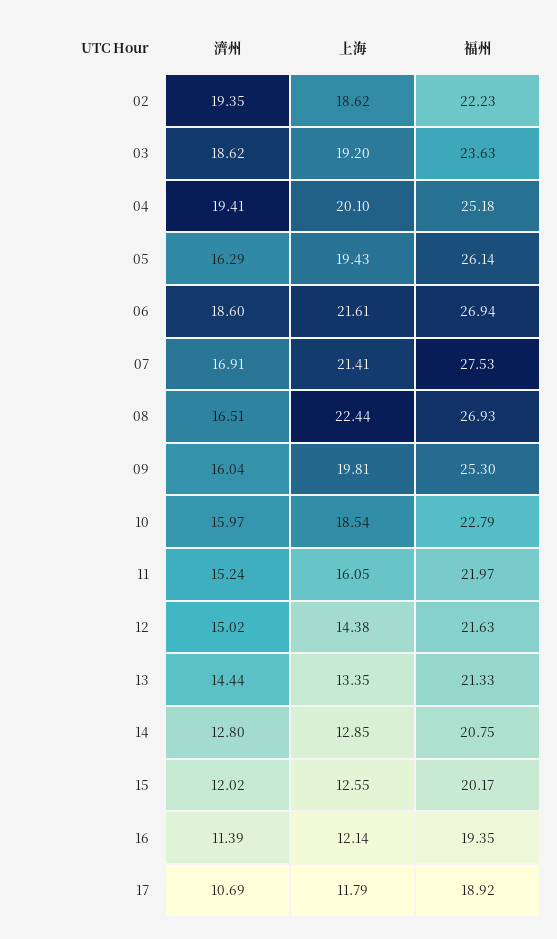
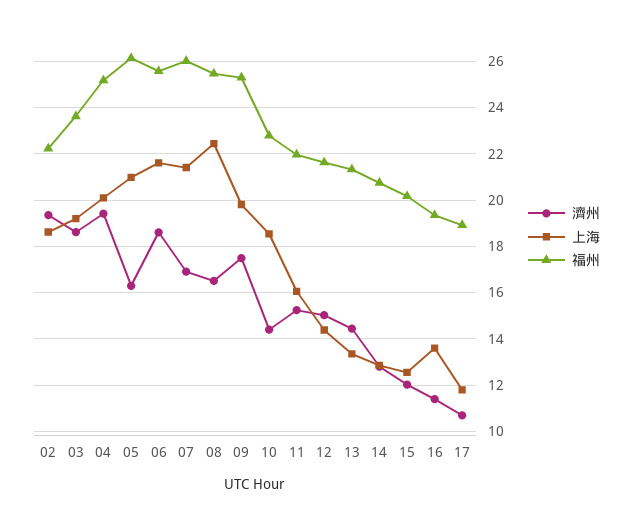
  {
    "濟州": {
      "02": 19.35,
      "03": 18.62,
      "04": 19.41,
      "05": 16.29,
      "06": 18.6,
      "07": 16.91,
      "08": 16.51,
-     "09": 16.04,
+     "09": 17.5,
-     "10": 15.97,
+     "10": 14.5,
      "11": 15.24,
      "12": 15.02,
      "13": 14.44,
      "14": 12.8,
      "15": 12.02,
      "16": 11.39,
      "17": 10.69
    },
    "上海": {
      "02": 18.62,
      "03": 19.2,
      "04": 20.1,
-     "05": 19.43,
+     "05": 21,
      "06": 21.61,
      "07": 21.41,
      "08": 22.44,
      "09": 19.81,
      "10": 18.54,
      "11": 16.05,
      "12": 14.38,
      "13": 13.35,
      "14": 12.85,
      "15": 12.55,
-     "16": 12.14,
+     "16": 13.5,
      "17": 11.79
    },
    "福州": {
      "02": 22.23,
      "03": 23.63,
      "04": 25.18,
      "05": 26.14,
-     "06": 26.94,
+     "06": 25.5,
-     "07": 27.53,
+     "07": 26,
-     "08": 26.93,
+     "08": 25.5,
      "09": 25.3,
      "10": 22.79,
      "11": 21.97,
      "12": 21.63,
      "13": 21.33,
      "14": 20.75,
      "15": 20.17,
      "16": 19.35,
      "17": 18.92
    }
  }

